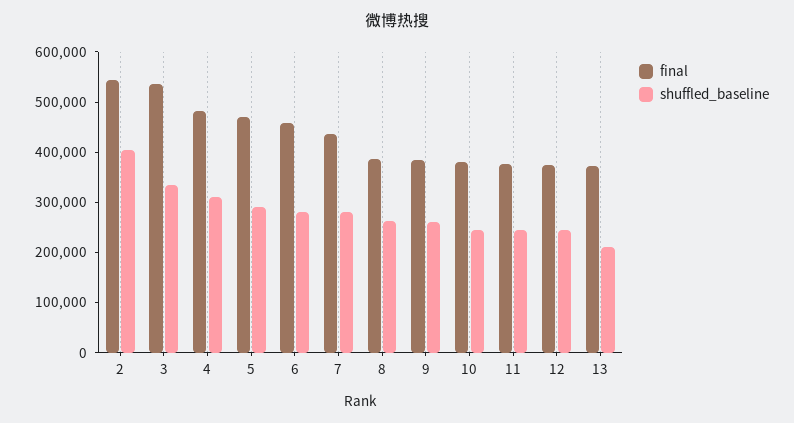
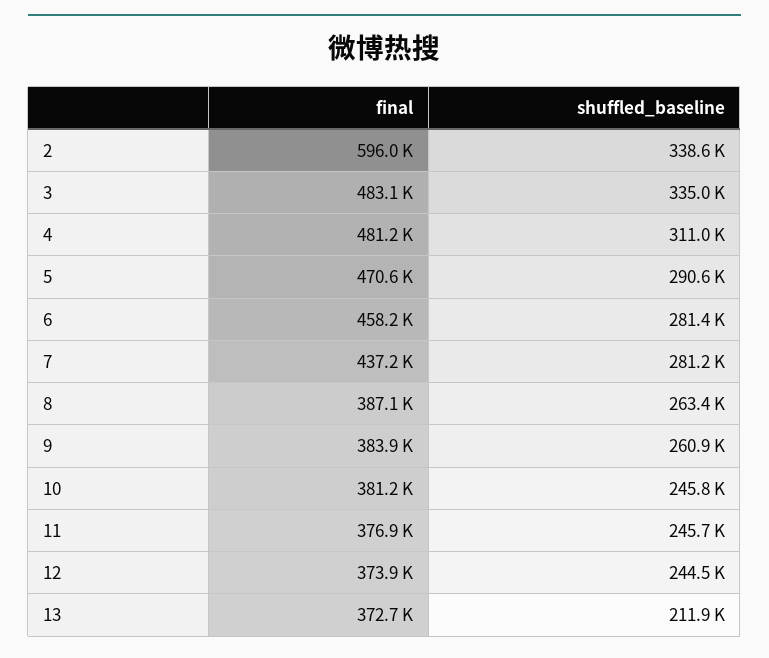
  {
    "final": {
-     "2": 540000,
+     "2": 596000,
-     "3": 540000,
+     "3": 483100,
      "4": 481200,
      "5": 470600,
      "6": 458200,
      "7": 437200,
      "8": 387100,
      "9": 383900,
      "10": 381200,
      "11": 376900,
      "12": 373900,
      "13": 372700
    },
    "shuffled_baseline": {
-     "2": 400000,
+     "2": 338600,
      "3": 335000,
      "4": 311000,
      "5": 290600,
      "6": 281400,
      "7": 281200,
      "8": 263400,
      "9": 260900,
      "10": 245800,
      "11": 245700,
      "12": 244500,
      "13": 211900
    }
  }

